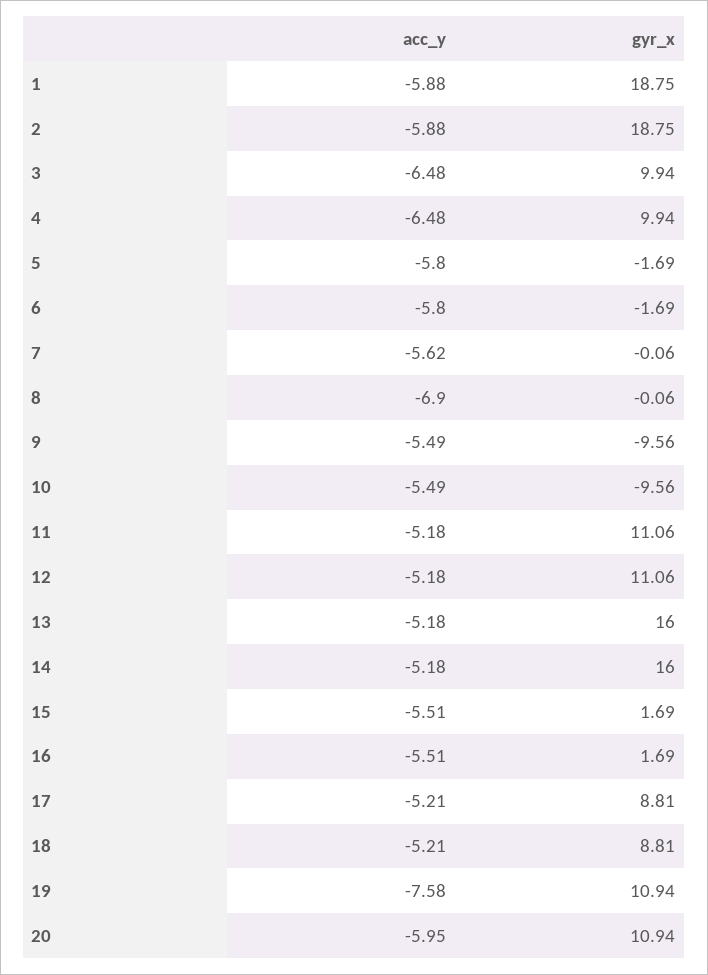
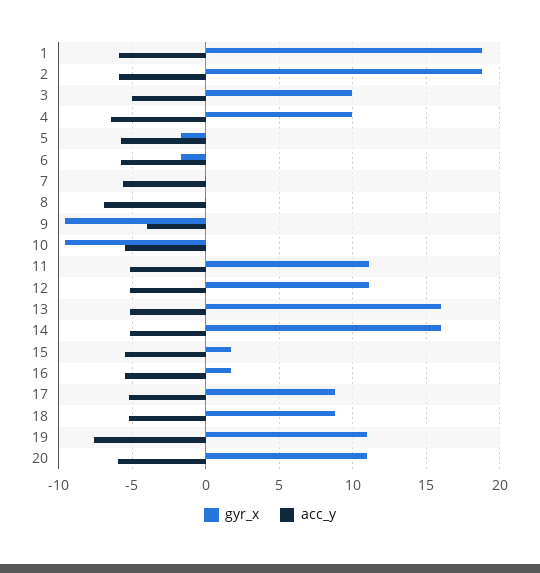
  {
    "acc_y": {
      "1": -5.88,
      "2": -5.88,
-     "3": -6.48,
+     "3": -5,
      "4": -6.48,
      "5": -5.8,
      "6": -5.8,
      "7": -5.62,
      "8": -6.9,
-     "9": -5.49,
+     "9": -4,
      "10": -5.49,
      "11": -5.18,
      "12": -5.18,
      "13": -5.18,
      "14": -5.18,
      "15": -5.51,
      "16": -5.51,
      "17": -5.21,
      "18": -5.21,
      "19": -7.58,
      "20": -5.95
    },
    "gyr_x": {
      "1": 18.75,
      "2": 18.75,
      "3": 9.94,
      "4": 9.94,
      "5": -1.69,
      "6": -1.69,
      "7": -0.06,
      "8": -0.06,
      "9": -9.56,
      "10": -9.56,
      "11": 11.06,
      "12": 11.06,
      "13": 16,
      "14": 16,
      "15": 1.69,
      "16": 1.69,
      "17": 8.81,
      "18": 8.81,
      "19": 10.94,
      "20": 10.94
    }
  }

